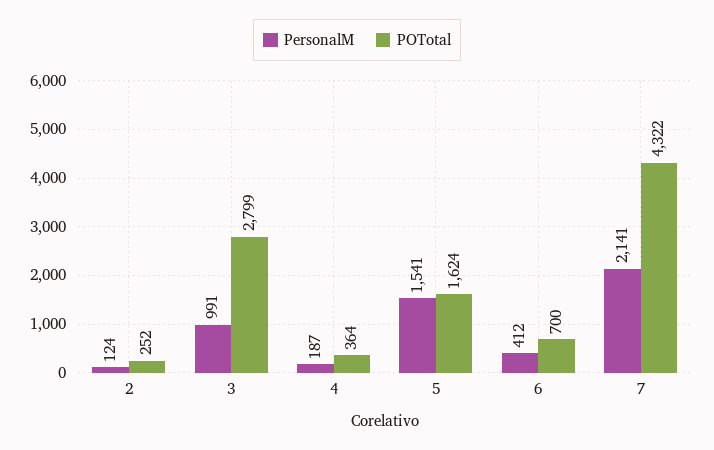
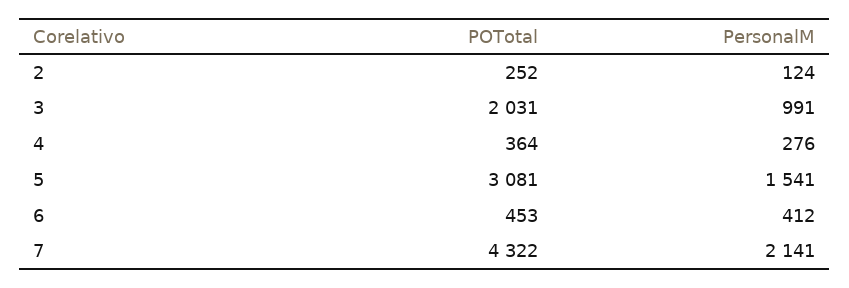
  {
    "PersonalM": {
      "2": 124,
      "3": 991,
-     "4": 187,
+     "4": 276,
      "5": 1541,
      "6": 412,
      "7": 2141
    },
    "POTotal": {
      "2": 252,
-     "3": 2799,
+     "3": 2031,
      "4": 364,
-     "5": 1624,
+     "5": 3081,
-     "6": 700,
+     "6": 453,
      "7": 4322
    }
  }

